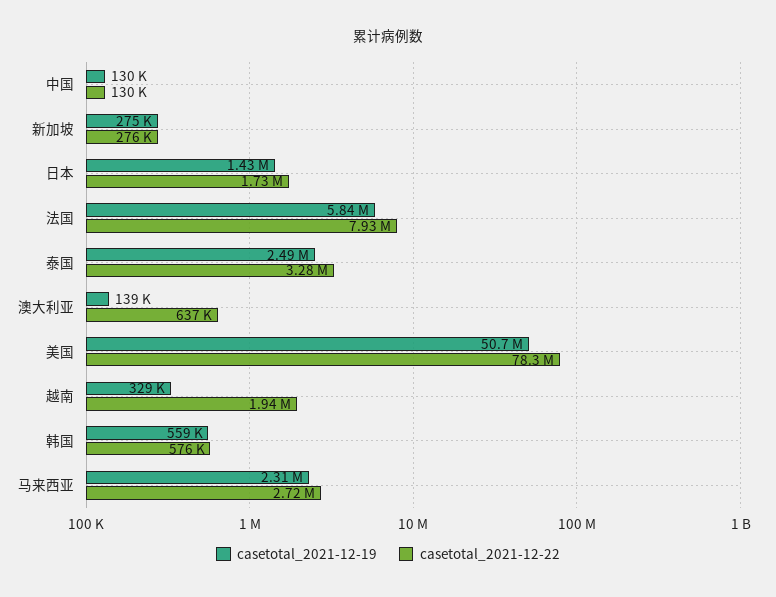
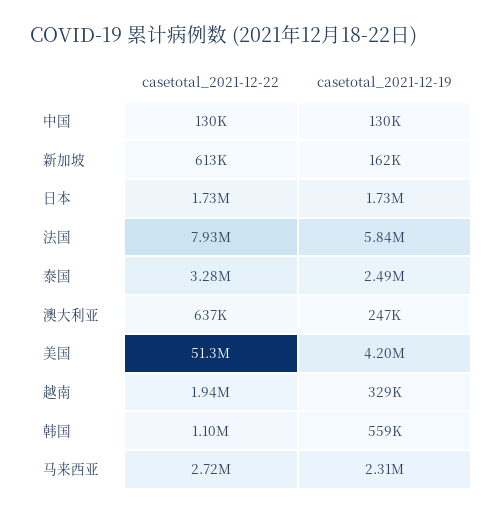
  {
    "casetotal_2021-12-19": {
      "中国": 130000,
-     "新加坡": 275000,
+     "新加坡": 162000,
-     "日本": 1430000,
+     "日本": 1730000,
      "法国": 5840000,
      "泰国": 2490000,
-     "澳大利亚": 139000,
+     "澳大利亚": 247000,
-     "美国": 50700000,
+     "美国": 4200000,
      "越南": 329000,
      "韩国": 559000,
      "马来西亚": 2310000
    },
    "casetotal_2021-12-22": {
      "中国": 130000,
-     "新加坡": 276000,
+     "新加坡": 613000,
      "日本": 1730000,
      "法国": 7930000,
      "泰国": 3280000,
      "澳大利亚": 637000,
-     "美国": 78300000,
+     "美国": 51300000,
      "越南": 1940000,
-     "韩国": 576000,
+     "韩国": 1100000,
      "马来西亚": 2720000
    }
  }

